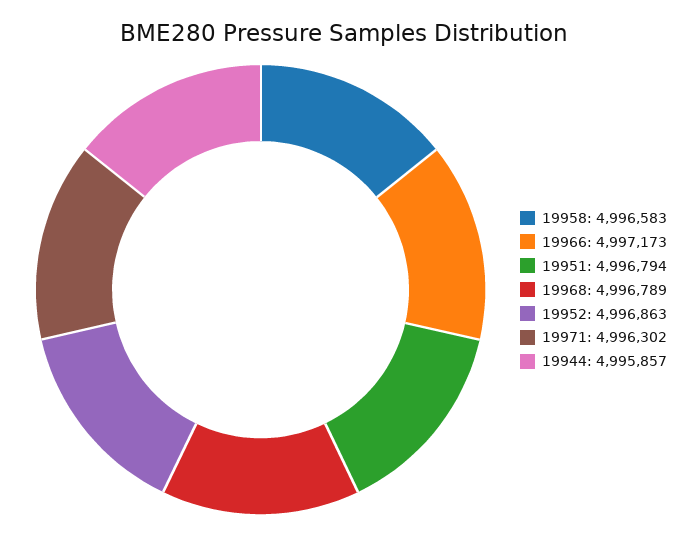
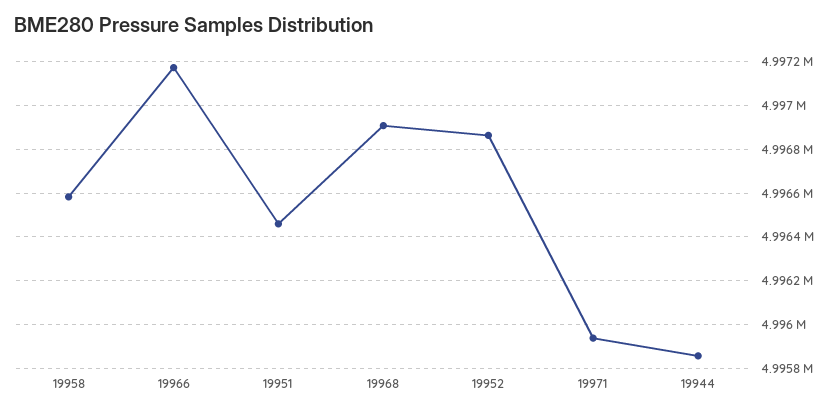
  {
    "19958": 4996583,
    "19966": 4997173,
-   "19951": 4996794,
+   "19951": 4996450,
-   "19968": 4996789,
+   "19968": 4996900,
    "19952": 4996863,
-   "19971": 4996302,
+   "19971": 4995950,
    "19944": 4995857
  }

